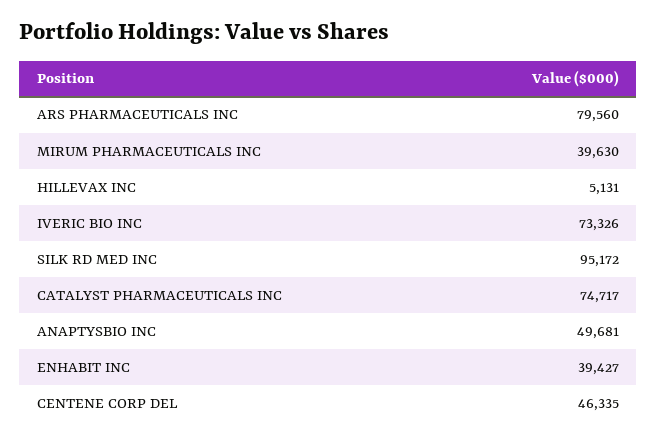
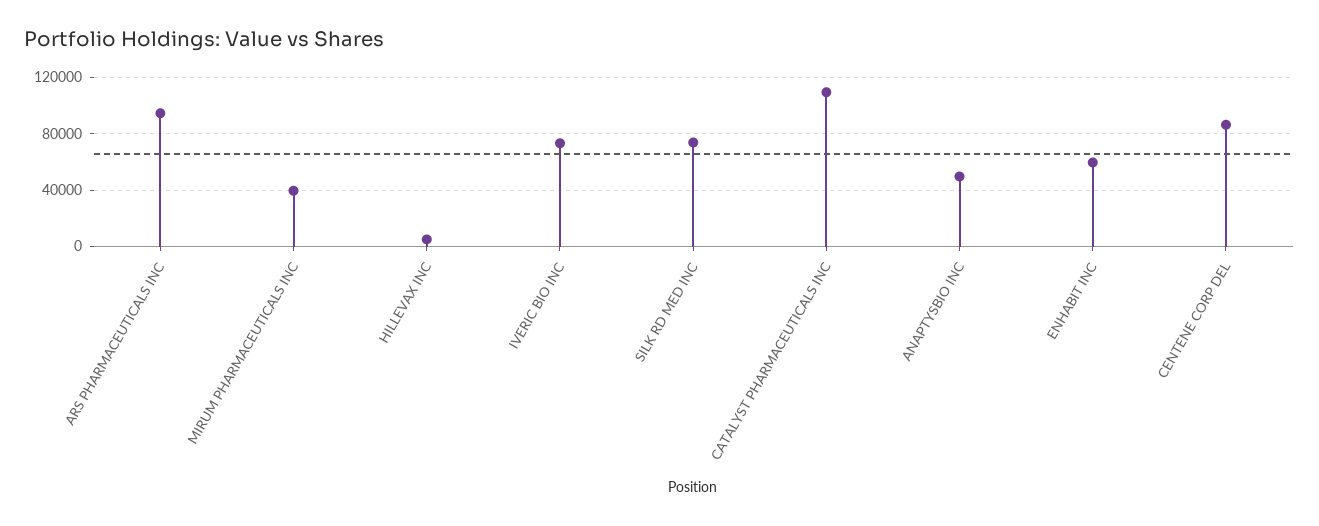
  {
-   "ARS PHARMACEUTICALS INC": 79560,
+   "ARS PHARMACEUTICALS INC": 95000,
    "MIRUM PHARMACEUTICALS INC": 39630,
    "HILLEVAX INC": 5131,
    "IVERIC BIO INC": 73326,
-   "SILK RD MED INC": 95172,
+   "SILK RD MED INC": 75000,
-   "CATALYST PHARMACEUTICALS INC": 74717,
+   "CATALYST PHARMACEUTICALS INC": 110000,
    "ANAPTYSBIO INC": 49681,
-   "ENHABIT INC": 39427,
+   "ENHABIT INC": 60000,
-   "CENTENE CORP DEL": 46335
+   "CENTENE CORP DEL": 85000
  }

